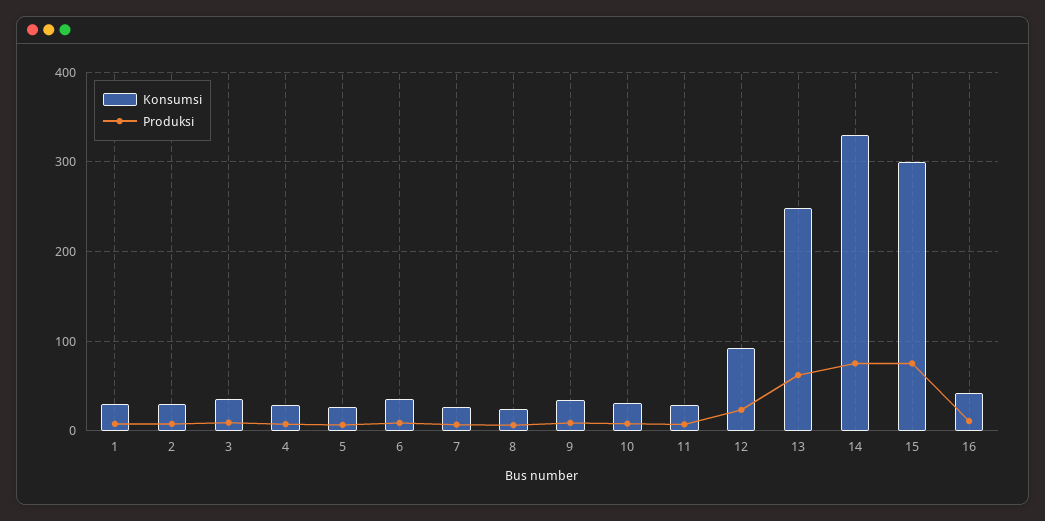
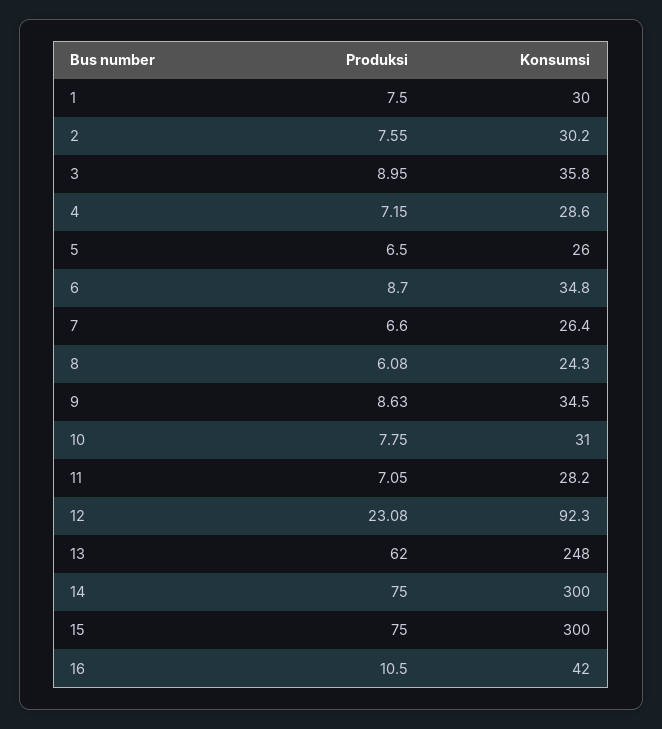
  {
    "Konsumsi": {
      "1": 30,
      "2": 30.2,
      "3": 35.8,
      "4": 28.6,
      "5": 26,
      "6": 34.8,
      "7": 26.4,
      "8": 24.3,
      "9": 34.5,
      "10": 31,
      "11": 28.2,
      "12": 92.3,
      "13": 248,
-     "14": 330,
+     "14": 300,
      "15": 300,
      "16": 42
    },
    "Produksi": {
      "1": 7.5,
      "2": 7.55,
      "3": 8.95,
      "4": 7.15,
      "5": 6.5,
      "6": 8.7,
      "7": 6.6,
      "8": 6.08,
      "9": 8.63,
      "10": 7.75,
      "11": 7.05,
      "12": 23.08,
      "13": 62,
      "14": 75,
      "15": 75,
      "16": 10.5
    }
  }

